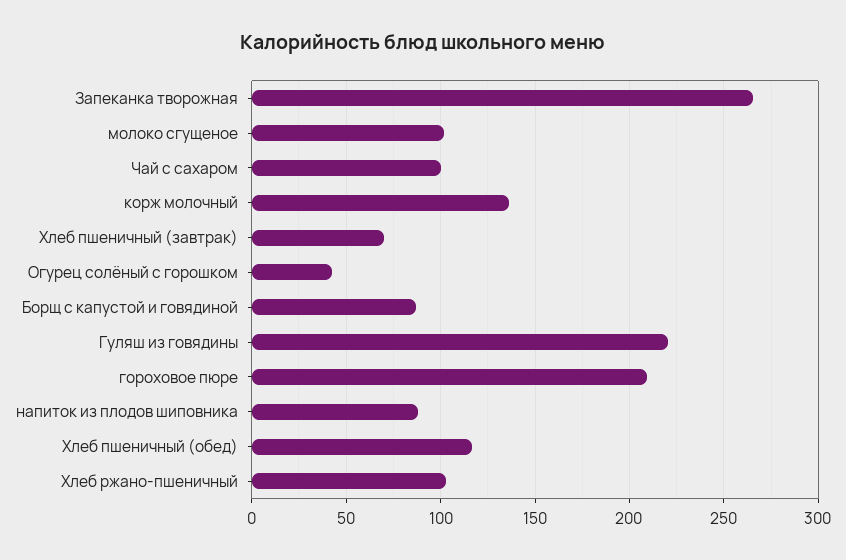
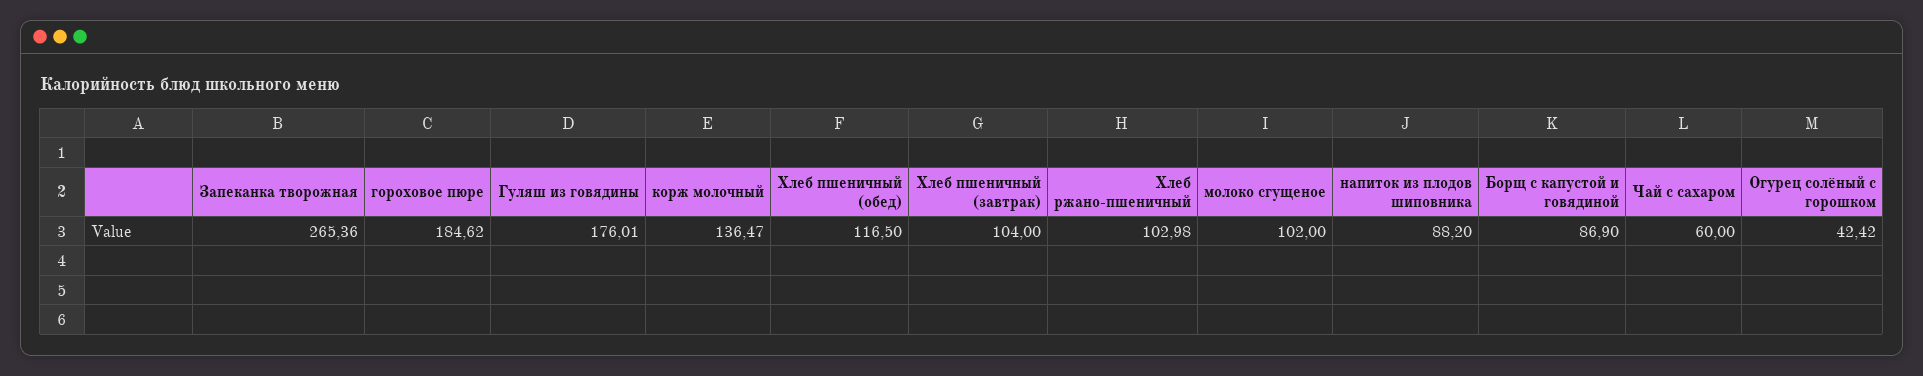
  {
    "Запеканка творожная": 265.36,
    "молоко сгущеное": 102,
-   "Чай с сахаром": 100,
+   "Чай с сахаром": 60,
    "корж молочный": 136.47,
-   "Хлеб пшеничный (завтрак)": 70,
+   "Хлеб пшеничный (завтрак)": 104,
    "Огурец солёный с горошком": 42.42,
    "Борщ с капустой и говядиной": 86.9,
-   "Гуляш из говядины": 220,
+   "Гуляш из говядины": 176.01,
-   "гороховое пюре": 210,
+   "гороховое пюре": 184.62,
    "напиток из плодов шиповника": 88.2,
    "Хлеб пшеничный (обед)": 116.5,
    "Хлеб ржано-пшеничный": 102.98
  }

